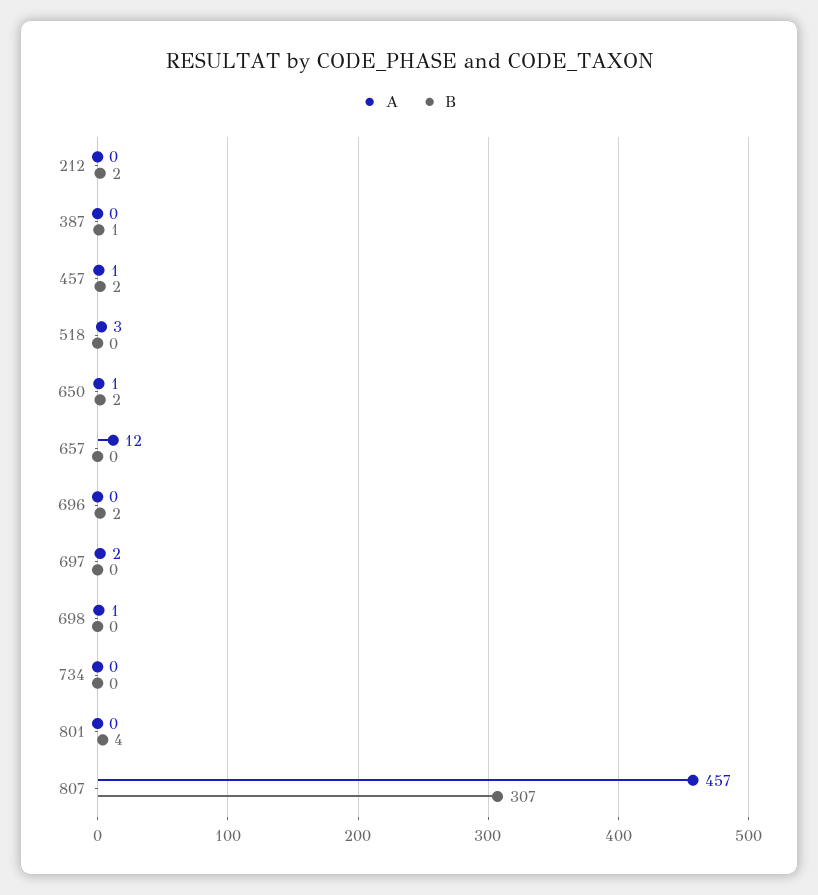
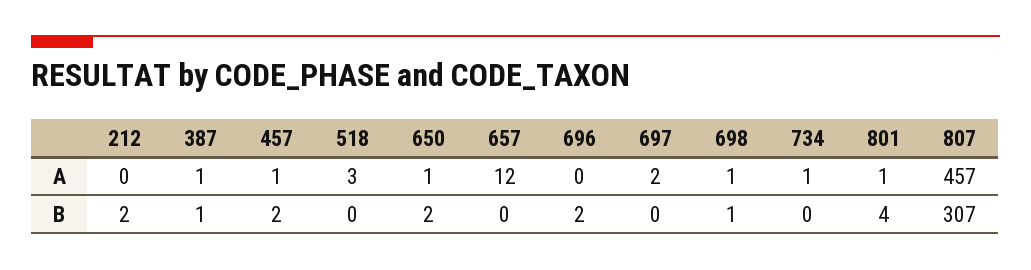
  {
    "A": {
      "212": 0,
-     "387": 0,
+     "387": 1,
      "457": 1,
      "518": 3,
      "650": 1,
      "657": 12,
      "696": 0,
      "697": 2,
      "698": 1,
-     "734": 0,
+     "734": 1,
-     "801": 0,
+     "801": 1,
      "807": 457
    },
    "B": {
      "212": 2,
      "387": 1,
      "457": 2,
      "518": 0,
      "650": 2,
      "657": 0,
      "696": 2,
      "697": 0,
-     "698": 0,
+     "698": 1,
      "734": 0,
      "801": 4,
      "807": 307
    }
  }

